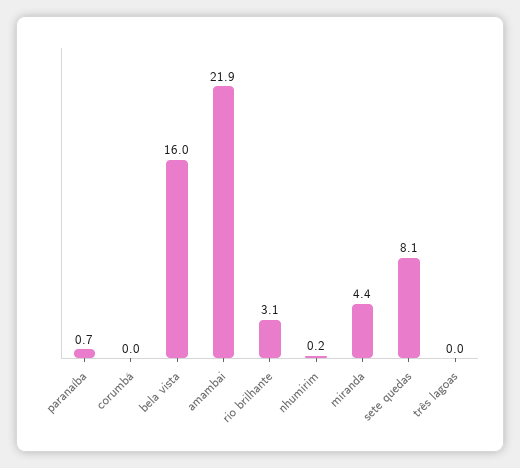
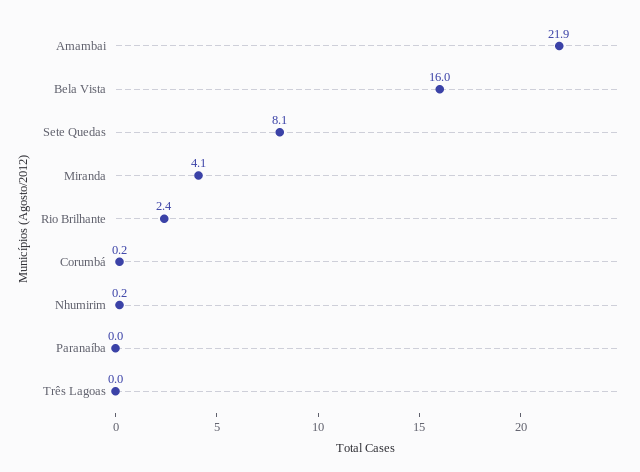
  {
-   "paranaíba": 0.7,
+   "paranaíba": 0,
-   "corumbá": 0,
+   "corumbá": 0.2,
    "bela vista": 16,
    "amambai": 21.9,
-   "rio brilhante": 3.1,
+   "rio brilhante": 2.4,
    "nhumirim": 0.2,
-   "miranda": 4.4,
+   "miranda": 4.1,
    "sete quedas": 8.1,
    "três lagoas": 0
  }

